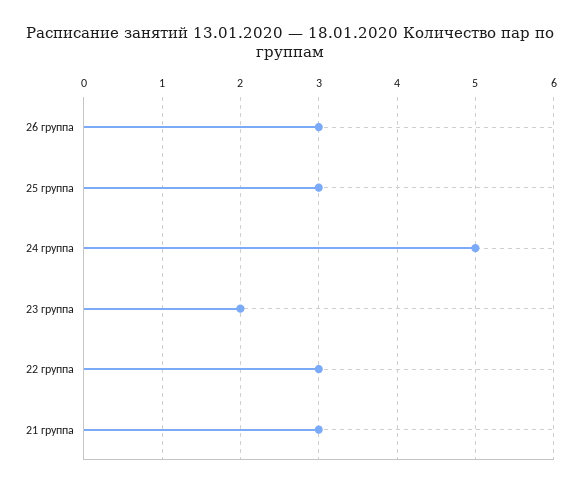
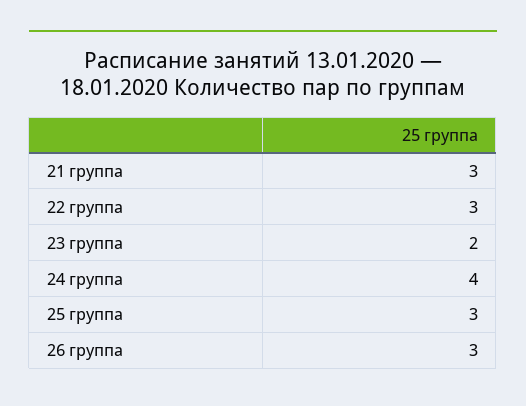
  {
    "26 группа": 3,
    "25 группа": 3,
-   "24 группа": 5,
+   "24 группа": 4,
    "23 группа": 2,
    "22 группа": 3,
    "21 группа": 3
  }

